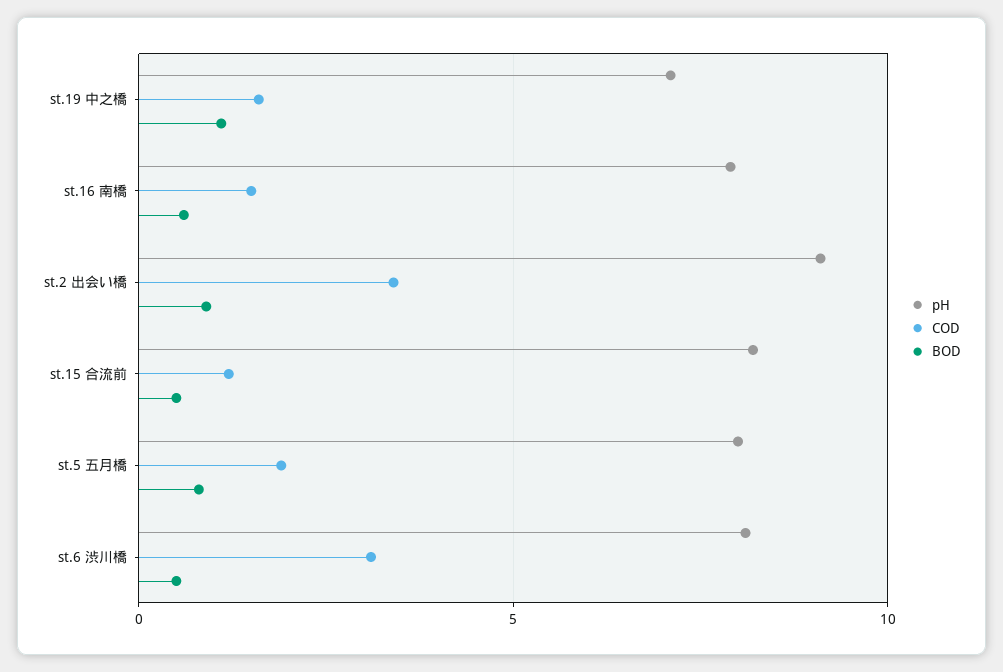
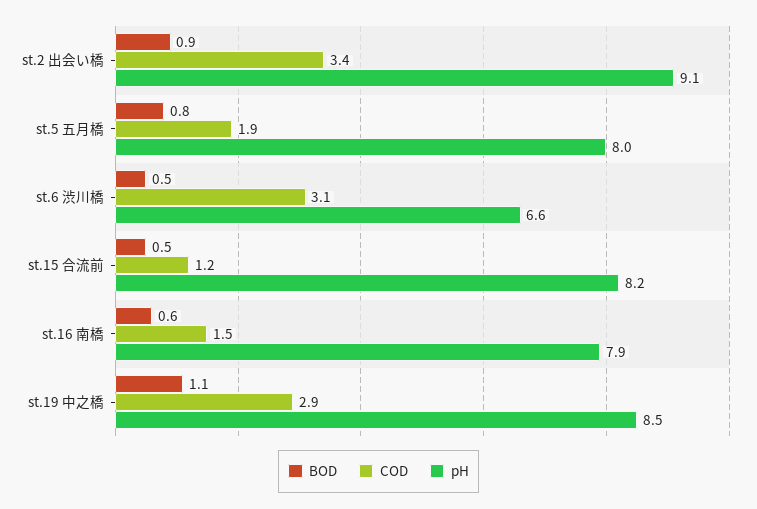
  {
    "pH": {
-     "st.19 中之橋": 7,
+     "st.19 中之橋": 8.5,
      "st.16 南橋": 7.9,
      "st.2 出会い橋": 9.1,
      "st.15 合流前": 8.2,
      "st.5 五月橋": 8,
-     "st.6 渋川橋": 8
+     "st.6 渋川橋": 6.6
    },
    "COD": {
-     "st.19 中之橋": 1.5,
+     "st.19 中之橋": 2.9,
      "st.16 南橋": 1.5,
      "st.2 出会い橋": 3.4,
      "st.15 合流前": 1.2,
      "st.5 五月橋": 1.9,
      "st.6 渋川橋": 3.1
    },
    "BOD": {
      "st.19 中之橋": 1.1,
      "st.16 南橋": 0.6,
      "st.2 出会い橋": 0.9,
      "st.15 合流前": 0.5,
      "st.5 五月橋": 0.8,
      "st.6 渋川橋": 0.5
    }
  }

